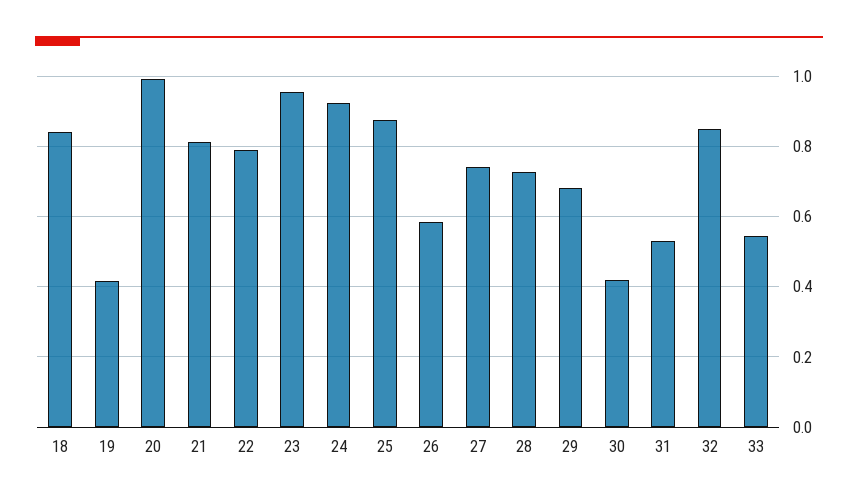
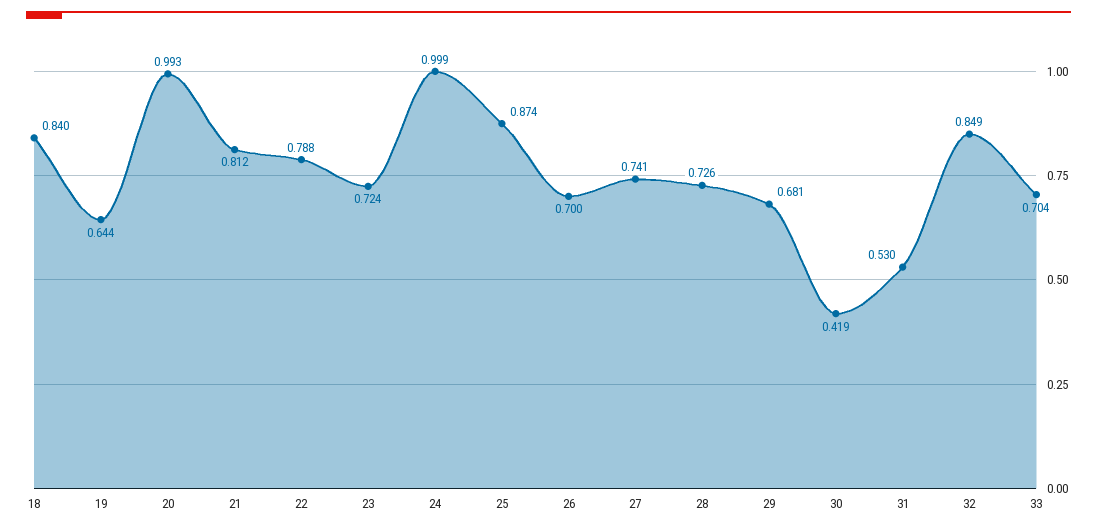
  {
    "18": 0.84,
-   "19": 0.42,
+   "19": 0.644,
    "20": 0.993,
    "21": 0.812,
    "22": 0.788,
-   "23": 0.96,
+   "23": 0.724,
-   "24": 0.92,
+   "24": 0.999,
    "25": 0.874,
-   "26": 0.58,
+   "26": 0.7,
    "27": 0.741,
    "28": 0.726,
    "29": 0.681,
    "30": 0.419,
    "31": 0.53,
    "32": 0.849,
-   "33": 0.54
+   "33": 0.704
  }

